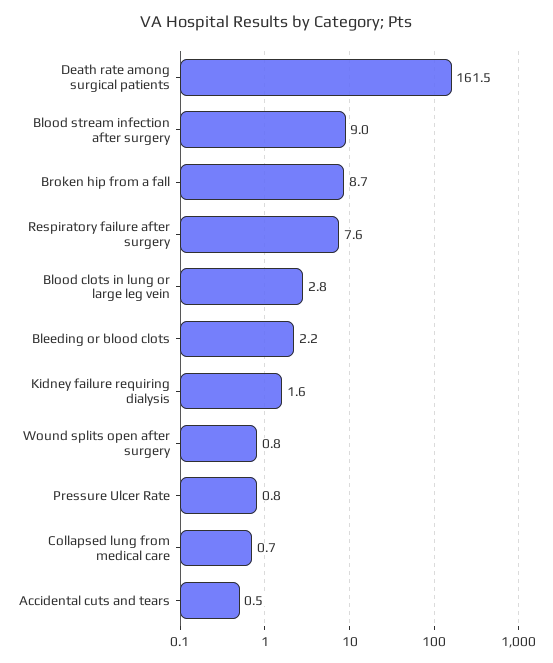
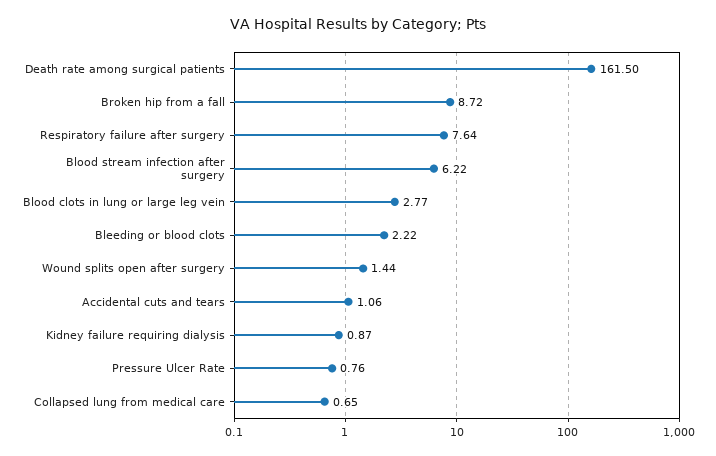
  {
    "Death rate among surgical patients": 161.5,
-   "Blood stream infection after surgery": 9,
+   "Blood stream infection after surgery": 6.22,
    "Broken hip from a fall": 8.72,
    "Respiratory failure after surgery": 7.64,
    "Blood clots in lung or large leg vein": 2.77,
    "Bleeding or blood clots": 2.22,
-   "Kidney failure requiring dialysis": 1.6,
+   "Kidney failure requiring dialysis": 0.87,
-   "Wound splits open after surgery": 0.8,
+   "Wound splits open after surgery": 1.44,
    "Pressure Ulcer Rate": 0.76,
    "Collapsed lung from medical care": 0.65,
-   "Accidental cuts and tears": 0.5
+   "Accidental cuts and tears": 1.06
  }

